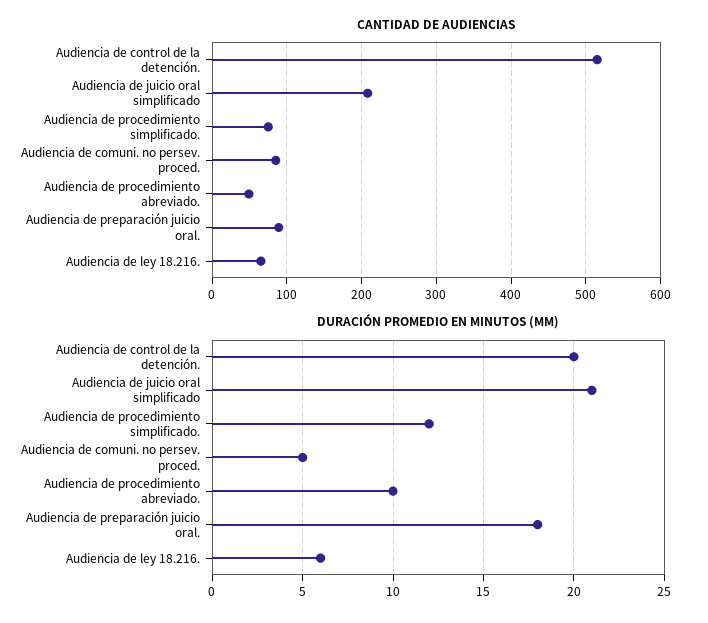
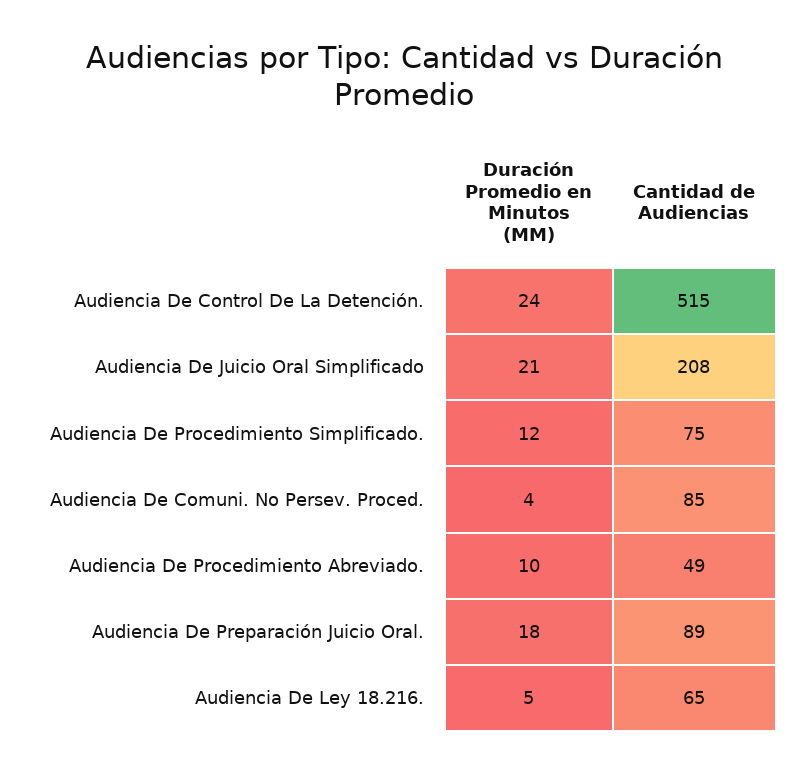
  {
    "CANTIDAD DE AUDIENCIAS": {
      "Audiencia de control de la detención.": 515,
      "Audiencia de juicio oral simplificado": 208,
      "Audiencia de procedimiento simplificado.": 75,
      "Audiencia de comuni. no persev. proced.": 85,
      "Audiencia de procedimiento abreviado.": 49,
      "Audiencia de preparación juicio oral.": 89,
      "Audiencia de ley 18.216.": 65
    },
    "DURACIÓN PROMEDIO EN MINUTOS (MM)": {
-     "Audiencia de control de la detención.": 20,
+     "Audiencia de control de la detención.": 24,
      "Audiencia de juicio oral simplificado": 21,
      "Audiencia de procedimiento simplificado.": 12,
-     "Audiencia de comuni. no persev. proced.": 5,
+     "Audiencia de comuni. no persev. proced.": 4,
      "Audiencia de procedimiento abreviado.": 10,
      "Audiencia de preparación juicio oral.": 18,
-     "Audiencia de ley 18.216.": 6
+     "Audiencia de ley 18.216.": 5
    }
  }

